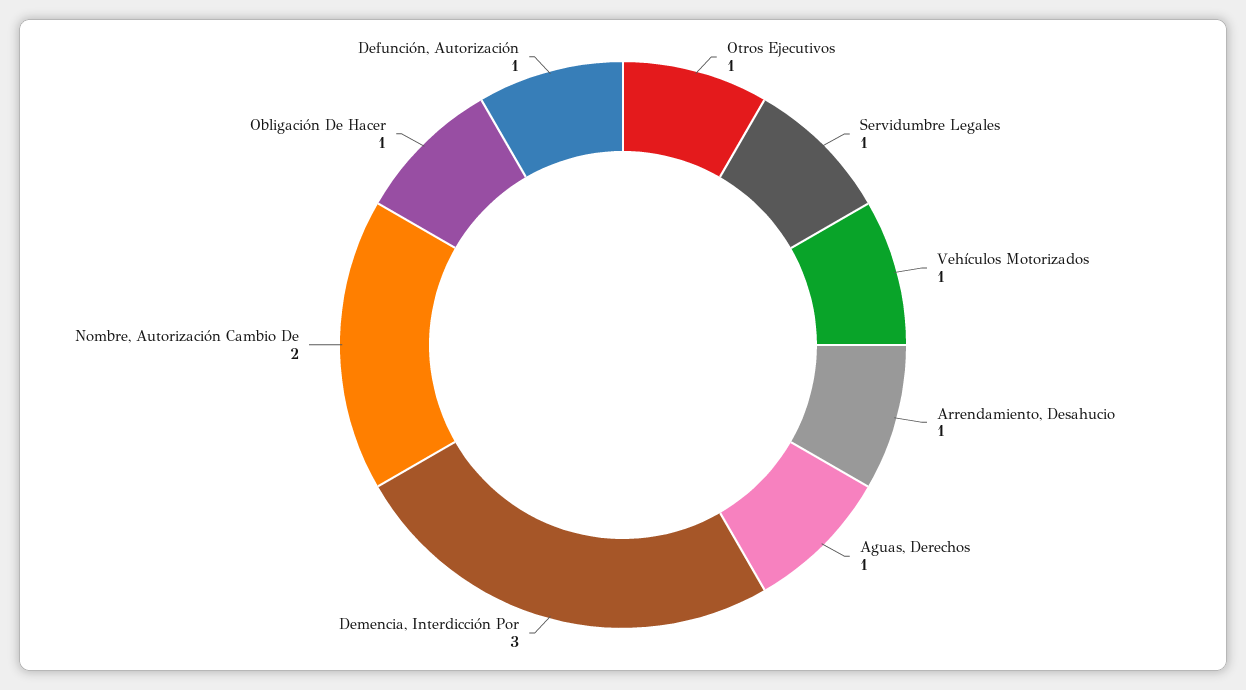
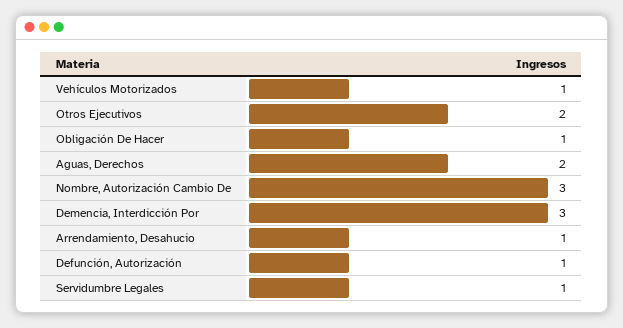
  {
-   "Otros Ejecutivos": 1,
+   "Otros Ejecutivos": 2,
    "Servidumbre Legales": 1,
    "Vehículos Motorizados": 1,
    "Arrendamiento, Desahucio": 1,
-   "Aguas, Derechos": 1,
+   "Aguas, Derechos": 2,
    "Demencia, Interdicción Por": 3,
-   "Nombre, Autorización Cambio De": 2,
+   "Nombre, Autorización Cambio De": 3,
    "Obligación De Hacer": 1,
    "Defunción, Autorización": 1
  }

